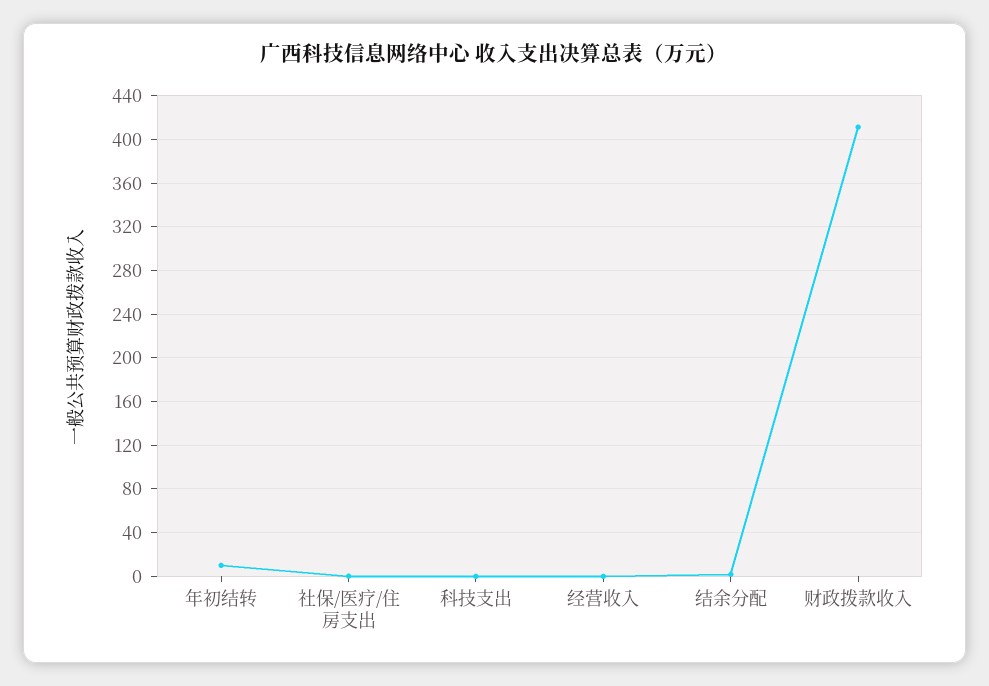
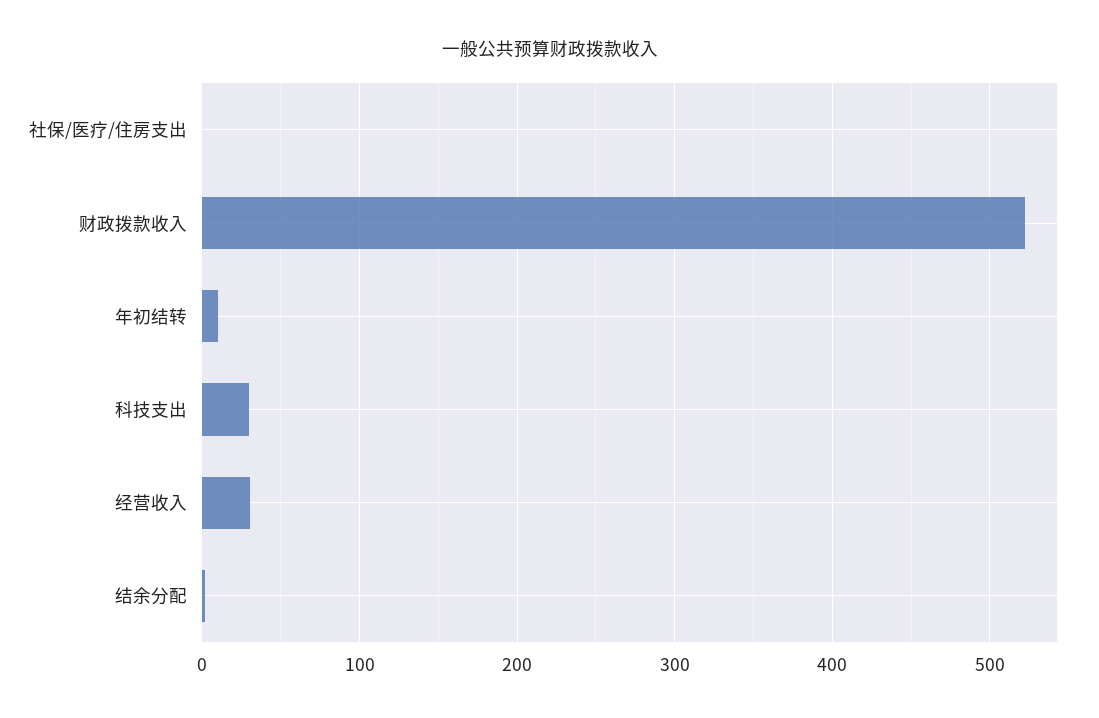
  {
    "年初结转": 10,
    "社保/医疗/住房支出": 0,
-   "科技支出": 0,
+   "科技支出": 30,
-   "经营收入": 0,
+   "经营收入": 30,
    "结余分配": 0,
-   "财政拨款收入": 410
+   "财政拨款收入": 520
  }

